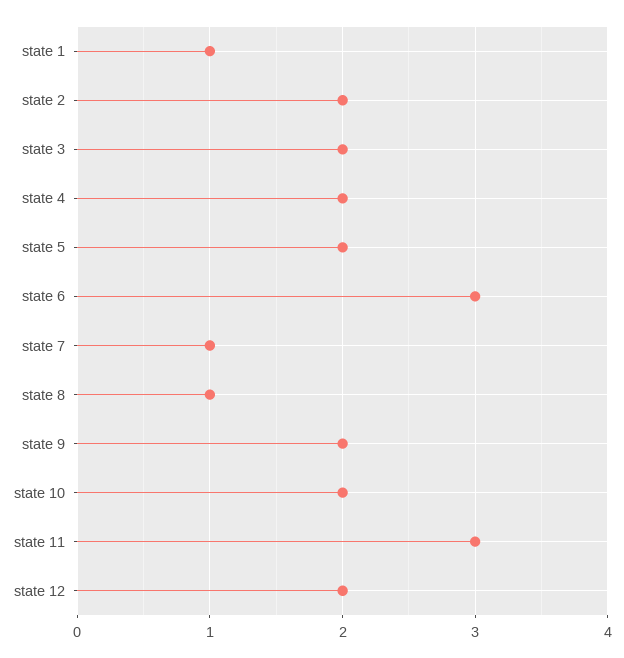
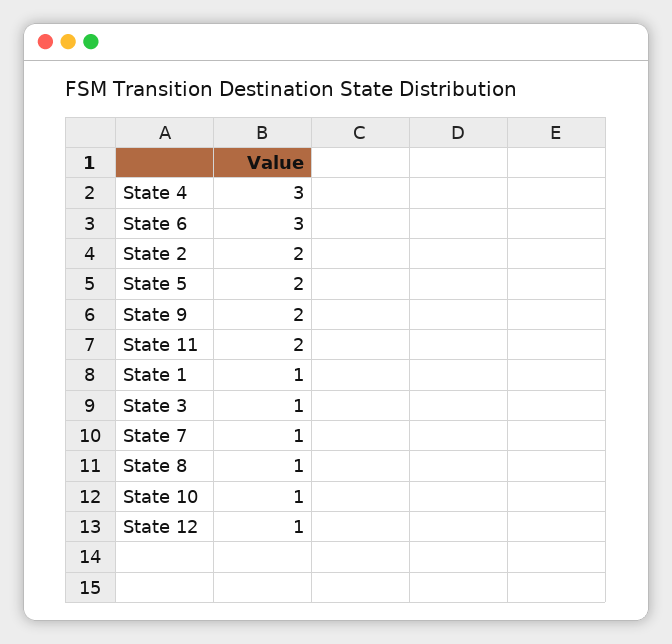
  {
    "state 1": 1,
    "state 2": 2,
-   "state 3": 2,
+   "state 3": 1,
-   "state 4": 2,
+   "state 4": 3,
    "state 5": 2,
    "state 6": 3,
    "state 7": 1,
    "state 8": 1,
    "state 9": 2,
-   "state 10": 2,
+   "state 10": 1,
-   "state 11": 3,
+   "state 11": 2,
-   "state 12": 2
+   "state 12": 1
  }

